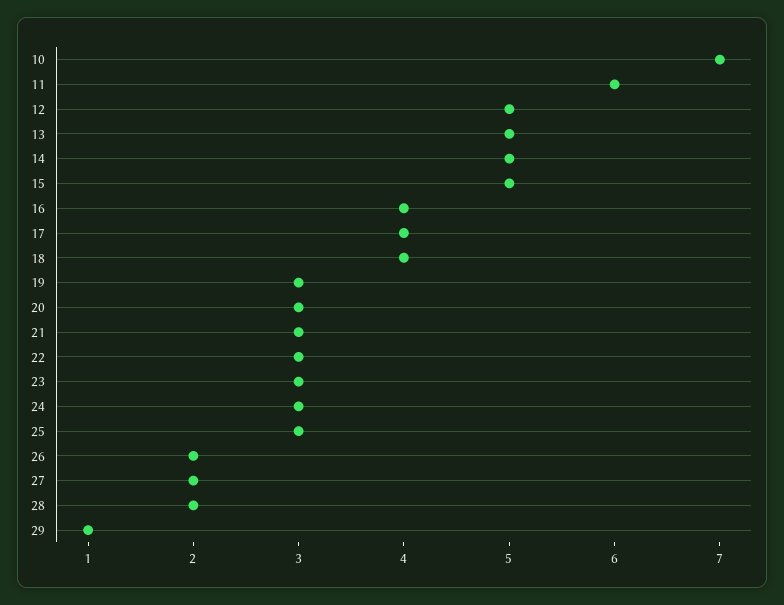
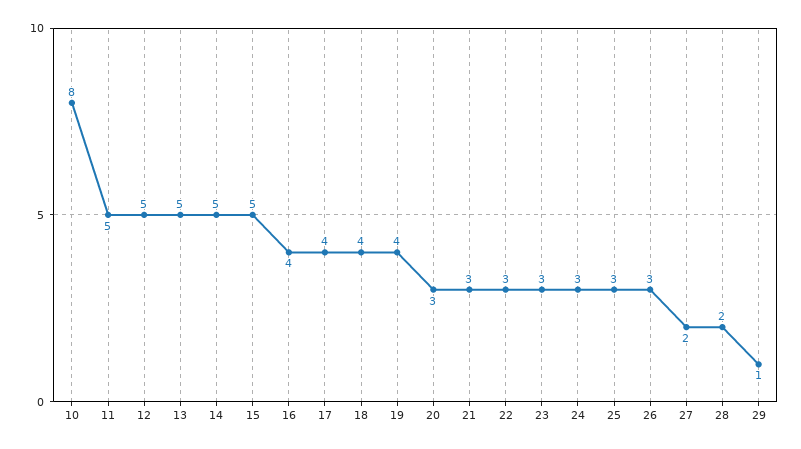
  {
-   "10": 7,
+   "10": 8,
-   "11": 6,
+   "11": 5,
    "12": 5,
    "13": 5,
    "14": 5,
    "15": 5,
    "16": 4,
    "17": 4,
    "18": 4,
-   "19": 3,
+   "19": 4,
    "20": 3,
    "21": 3,
    "22": 3,
    "23": 3,
    "24": 3,
    "25": 3,
-   "26": 2,
+   "26": 3,
    "27": 2,
    "28": 2,
    "29": 1
  }

